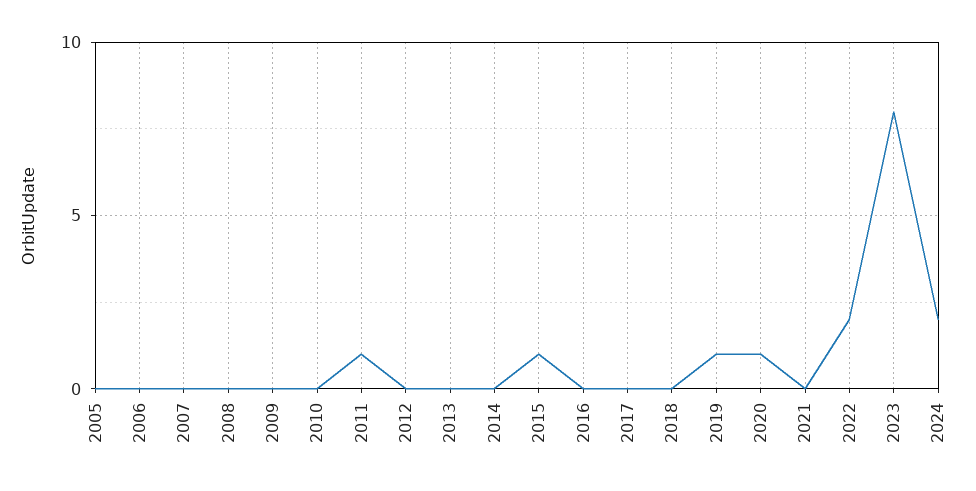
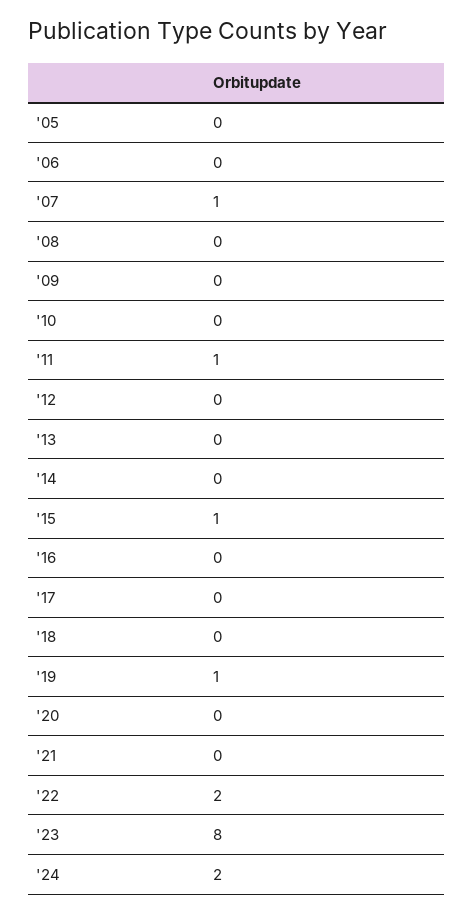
  {
    "2005": 0,
    "2006": 0,
-   "2007": 0,
+   "2007": 1,
    "2008": 0,
    "2009": 0,
    "2010": 0,
    "2011": 1,
    "2012": 0,
    "2013": 0,
    "2014": 0,
    "2015": 1,
    "2016": 0,
    "2017": 0,
    "2018": 0,
    "2019": 1,
-   "2020": 1,
+   "2020": 0,
    "2021": 0,
    "2022": 2,
    "2023": 8,
    "2024": 2
  }

